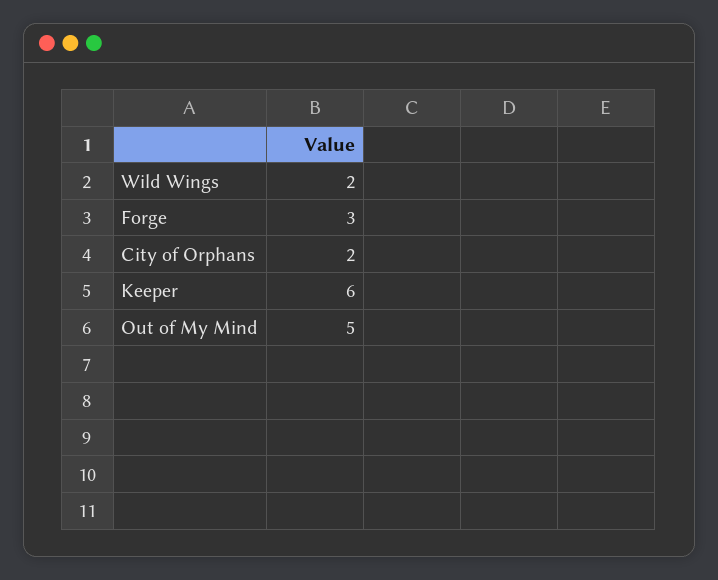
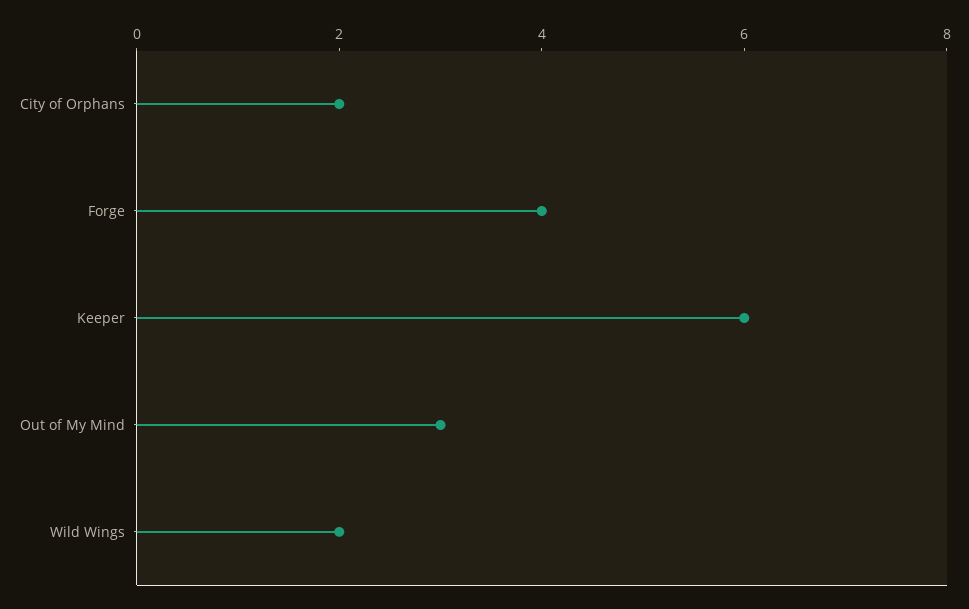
  {
    "Wild Wings": 2,
-   "Forge": 3,
+   "Forge": 4,
    "City of Orphans": 2,
    "Keeper": 6,
-   "Out of My Mind": 5
+   "Out of My Mind": 3
  }

